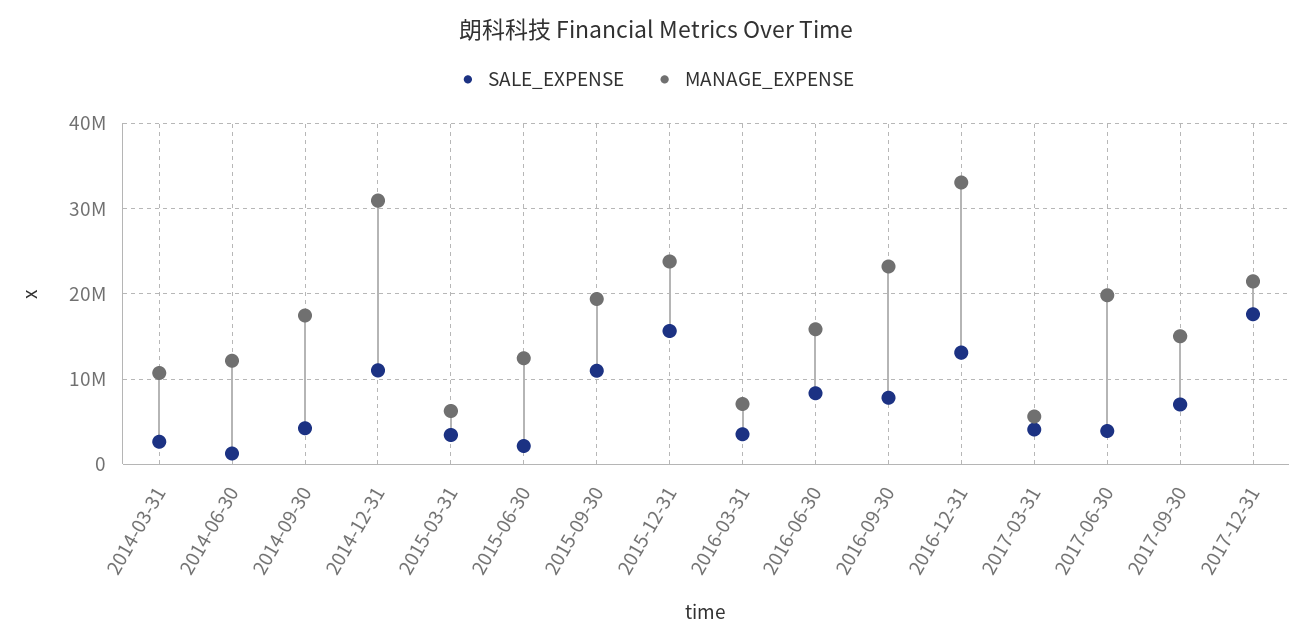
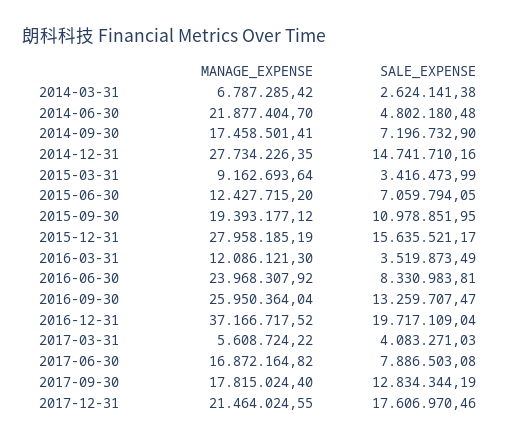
  {
    "SALE_EXPENSE": {
      "2014-03-31": 2624141.38,
-     "2014-06-30": 1000000,
+     "2014-06-30": 4802180.48,
-     "2014-09-30": 4000000,
+     "2014-09-30": 7196732.9,
-     "2014-12-31": 11000000,
+     "2014-12-31": 14741710.16,
      "2015-03-31": 3416473.99,
-     "2015-06-30": 2000000,
+     "2015-06-30": 7059794.05,
      "2015-09-30": 10978851.95,
      "2015-12-31": 15635521.17,
      "2016-03-31": 3519873.49,
      "2016-06-30": 8330983.81,
-     "2016-09-30": 8000000,
+     "2016-09-30": 13259707.47,
-     "2016-12-31": 13000000,
+     "2016-12-31": 19717109.04,
      "2017-03-31": 4083271.03,
-     "2017-06-30": 4000000,
+     "2017-06-30": 7886503.08,
-     "2017-09-30": 7000000,
+     "2017-09-30": 12834344.19,
      "2017-12-31": 17606970.46
    },
    "MANAGE_EXPENSE": {
-     "2014-03-31": 11000000,
+     "2014-03-31": 6787285.42,
-     "2014-06-30": 12000000,
+     "2014-06-30": 21877404.7,
      "2014-09-30": 17458501.41,
-     "2014-12-31": 31000000,
+     "2014-12-31": 27734226.35,
-     "2015-03-31": 6000000,
+     "2015-03-31": 9162693.64,
      "2015-06-30": 12427715.2,
      "2015-09-30": 19393177.12,
-     "2015-12-31": 24000000,
+     "2015-12-31": 27958185.19,
-     "2016-03-31": 7000000,
+     "2016-03-31": 12086121.3,
-     "2016-06-30": 16000000,
+     "2016-06-30": 23968307.92,
-     "2016-09-30": 23000000,
+     "2016-09-30": 25950364.04,
-     "2016-12-31": 33000000,
+     "2016-12-31": 37166717.52,
      "2017-03-31": 5608724.22,
-     "2017-06-30": 20000000,
+     "2017-06-30": 16872164.82,
-     "2017-09-30": 15000000,
+     "2017-09-30": 17815024.4,
      "2017-12-31": 21464024.55
    }
  }

